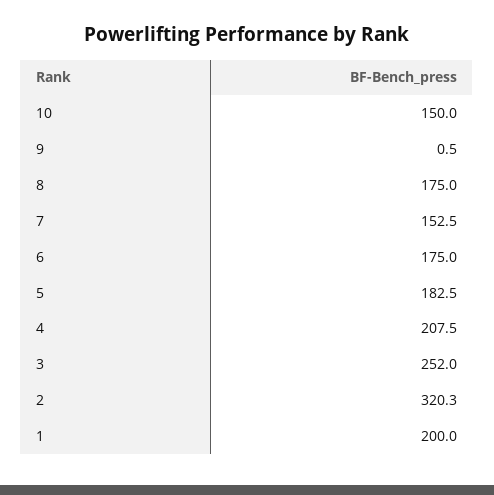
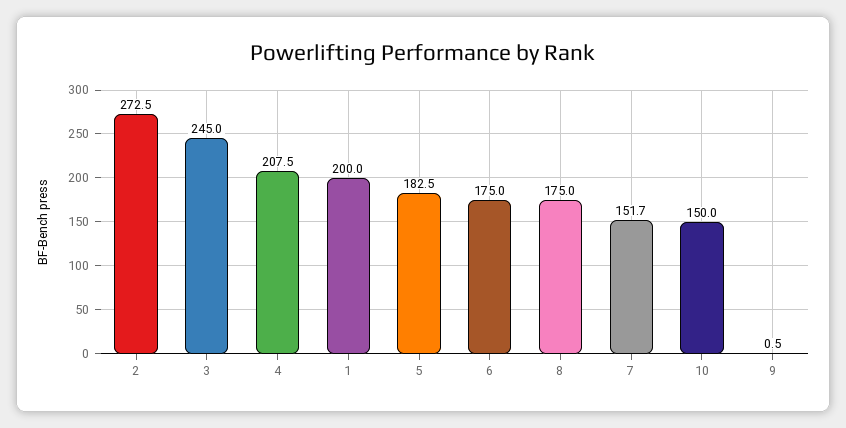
  {
    "10": 150,
    "9": 0.5,
    "8": 175,
-   "7": 152.5,
+   "7": 151.7,
    "6": 175,
    "5": 182.5,
    "4": 207.5,
-   "3": 252,
+   "3": 245,
-   "2": 320.3,
+   "2": 272.5,
    "1": 200
  }

